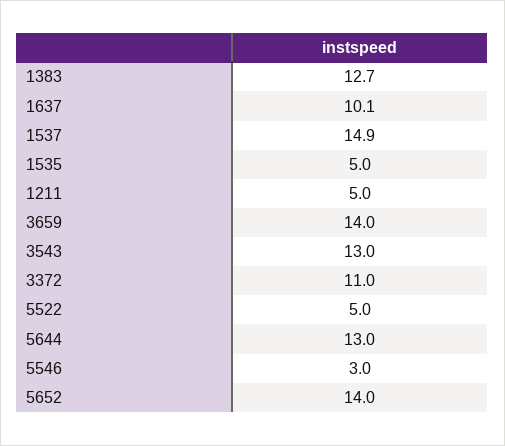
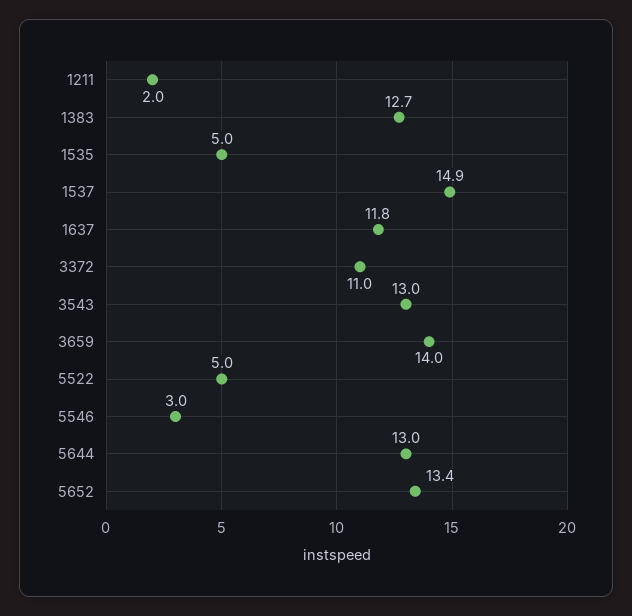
  {
    "1383": 12.7,
-   "1637": 10.1,
+   "1637": 11.8,
    "1537": 14.9,
    "1535": 5,
-   "1211": 5,
+   "1211": 2,
    "3659": 14,
    "3543": 13,
    "3372": 11,
    "5522": 5,
    "5644": 13,
    "5546": 3,
-   "5652": 14
+   "5652": 13.4
  }

